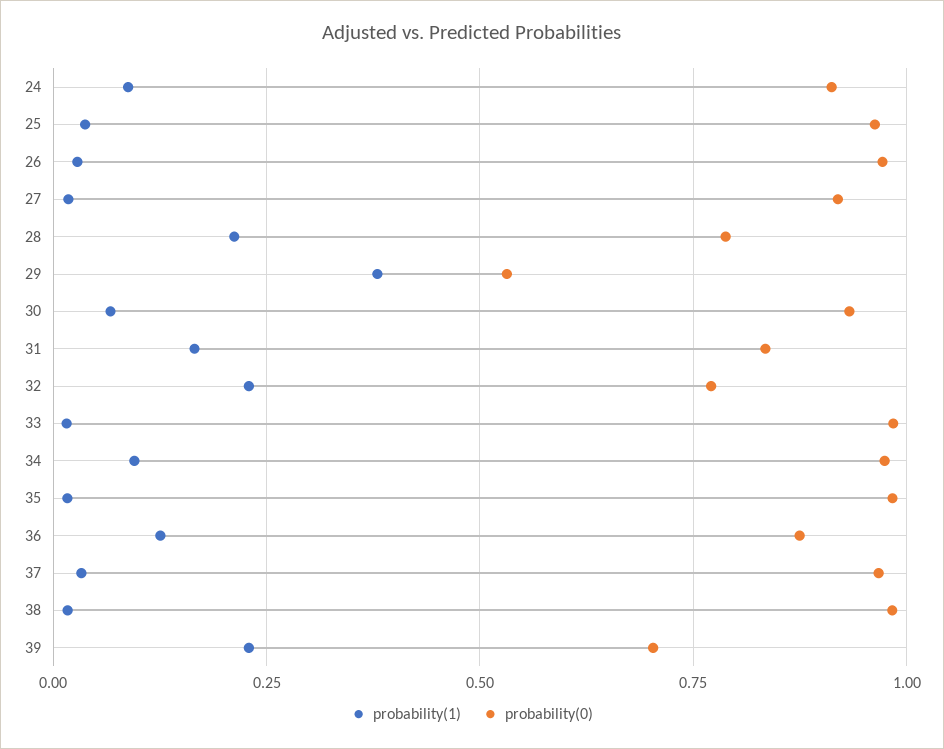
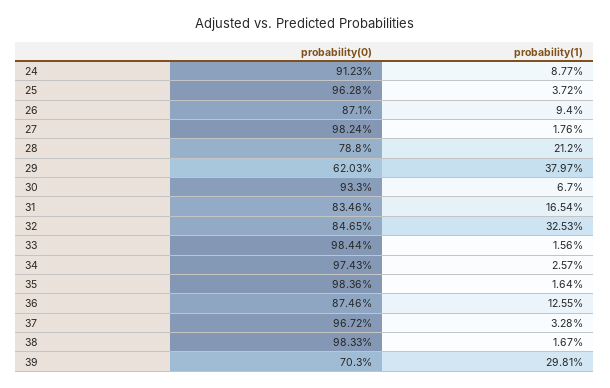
  {
    "probability(1)": {
      "24": 0.0877,
      "25": 0.0372,
-     "26": 0.025,
+     "26": 0.094,
      "27": 0.0176,
      "28": 0.212,
      "29": 0.3797,
      "30": 0.067,
      "31": 0.1654,
-     "32": 0.225,
+     "32": 0.3253,
      "33": 0.0156,
-     "34": 0.1,
+     "34": 0.0257,
      "35": 0.0164,
      "36": 0.1255,
      "37": 0.0328,
      "38": 0.0167,
-     "39": 0.225
+     "39": 0.2981
    },
    "probability(0)": {
      "24": 0.9123,
      "25": 0.9628,
-     "26": 0.975,
+     "26": 0.871,
-     "27": 0.925,
+     "27": 0.9824,
      "28": 0.788,
-     "29": 0.525,
+     "29": 0.6203,
      "30": 0.933,
      "31": 0.8346,
-     "32": 0.775,
+     "32": 0.8465,
      "33": 0.9844,
      "34": 0.9743,
      "35": 0.9836,
      "36": 0.8746,
      "37": 0.9672,
      "38": 0.9833,
      "39": 0.703
    }
  }

